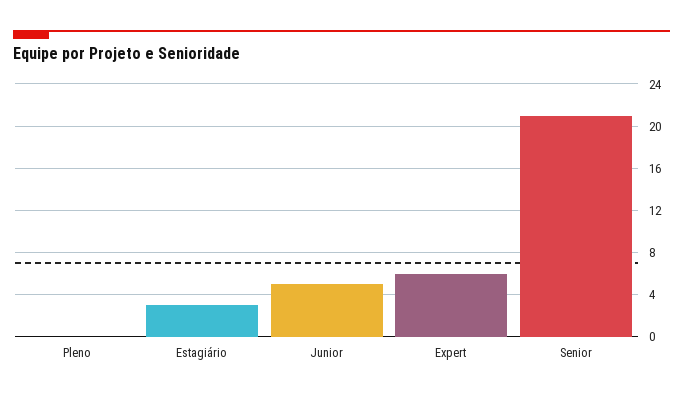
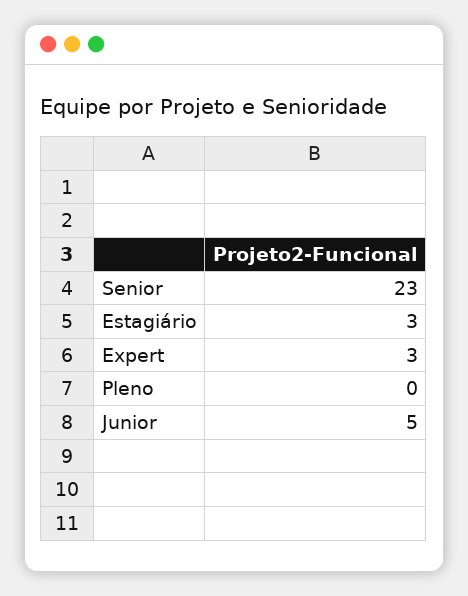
  {
    "Pleno": 0,
    "Estagiário": 3,
    "Junior": 5,
-   "Expert": 6,
+   "Expert": 3,
-   "Senior": 21
+   "Senior": 23
  }

